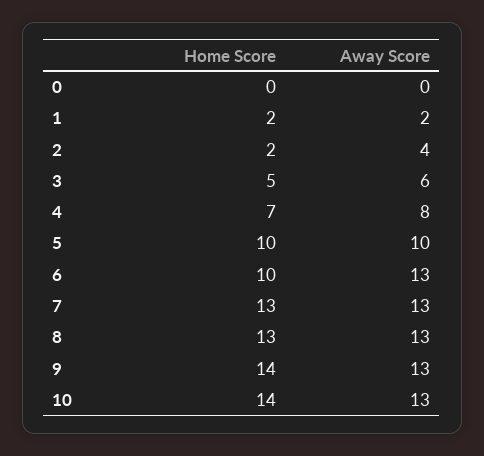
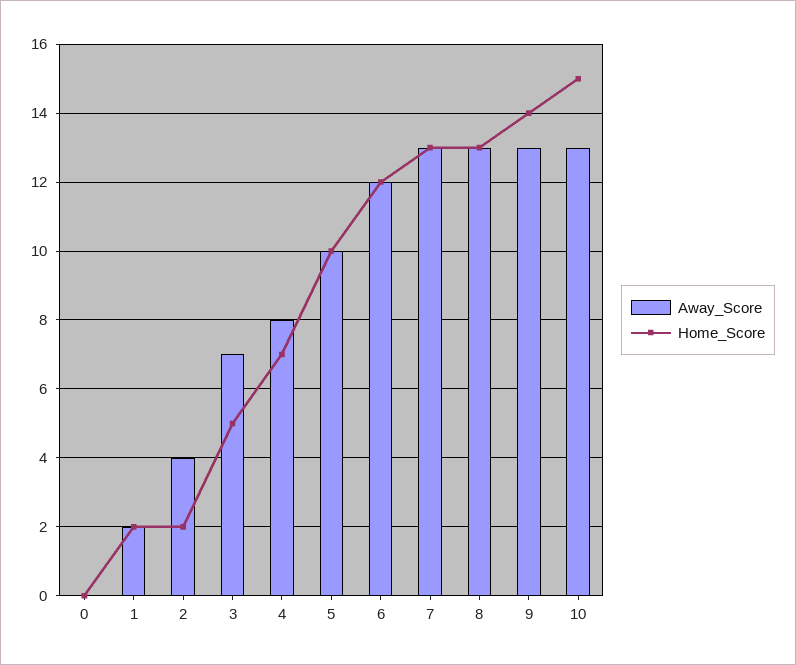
  {
    "Home Score": {
      "0": 0,
      "1": 2,
      "2": 2,
      "3": 5,
      "4": 7,
      "5": 10,
-     "6": 10,
+     "6": 12,
      "7": 13,
      "8": 13,
      "9": 14,
-     "10": 14
+     "10": 15
    },
    "Away Score": {
      "0": 0,
      "1": 2,
      "2": 4,
-     "3": 6,
+     "3": 7,
      "4": 8,
      "5": 10,
-     "6": 13,
+     "6": 12,
      "7": 13,
      "8": 13,
      "9": 13,
      "10": 13
    }
  }

